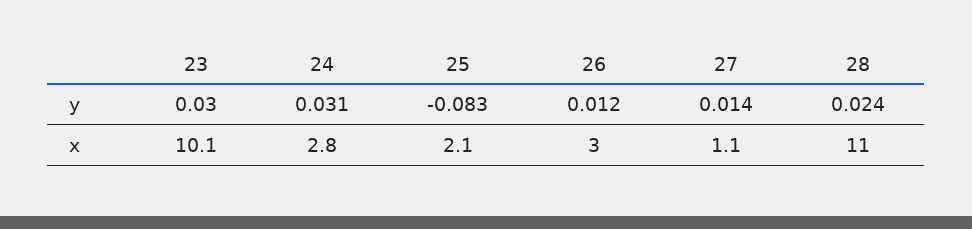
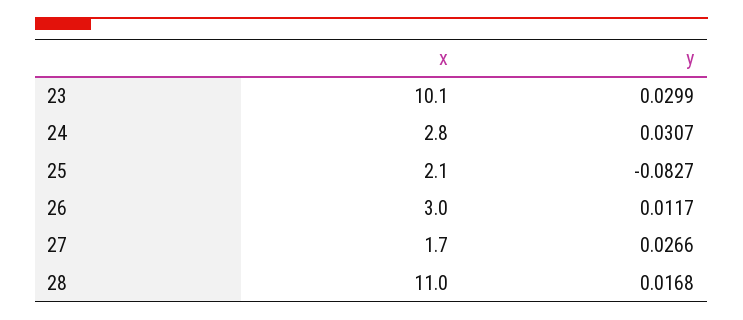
  {
    "23": {
      "y": 0.0299,
      "x": 10.1
    },
    "24": {
      "y": 0.0307,
      "x": 2.8
    },
    "25": {
      "y": -0.0827,
      "x": 2.1
    },
    "26": {
      "y": 0.0117,
      "x": 3
    },
    "27": {
-     "y": 0.014,
+     "y": 0.0266,
-     "x": 1.1
+     "x": 1.7
    },
    "28": {
-     "y": 0.024,
+     "y": 0.0168,
      "x": 11
    }
  }

